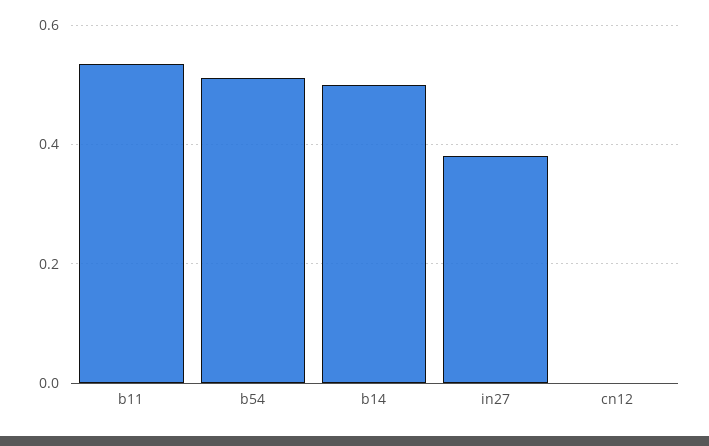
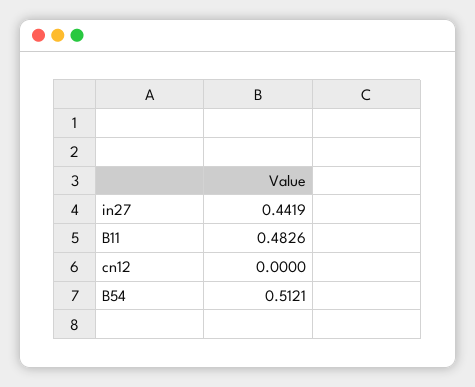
  {
-   "b11": 0.54,
+   "b11": 0.4826,
    "b54": 0.5121,
-   "b14": 0.5,
-   "in27": 0.38,
+   "in27": 0.4419,
    "cn12": 0
  }

